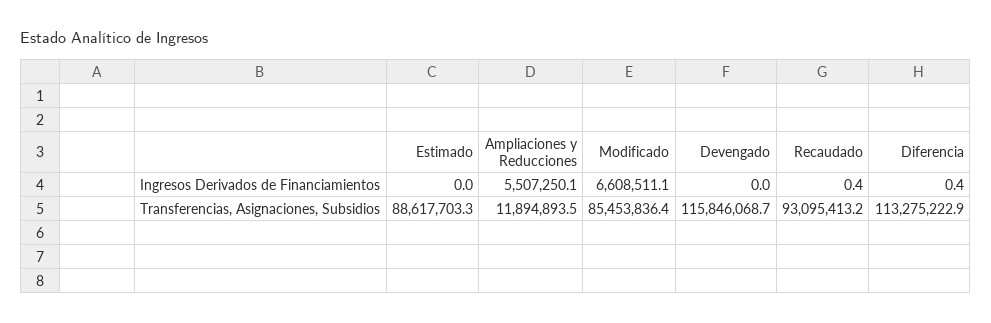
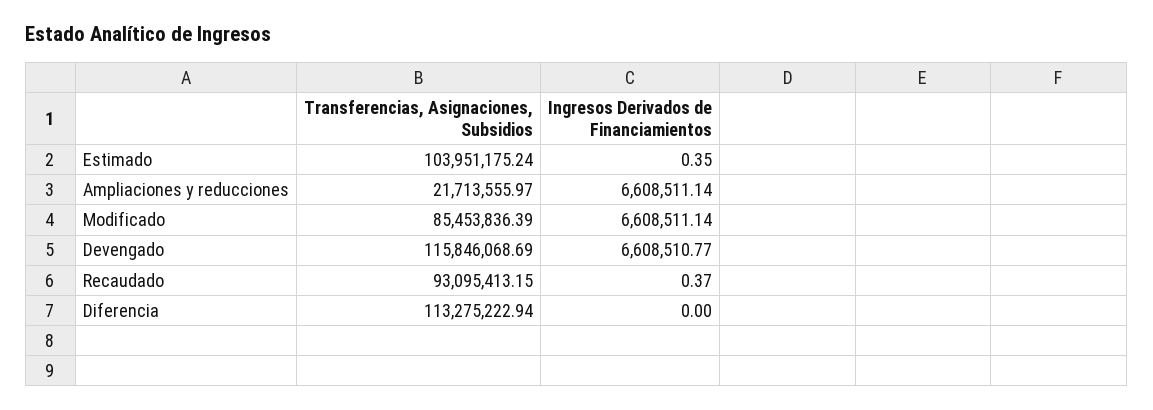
  {
    "Estimado": {
-     "Ingresos Derivados de Financiamientos": 0,
+     "Ingresos Derivados de Financiamientos": 0.35,
-     "Transferencias, Asignaciones, Subsidios": 88617703.3
+     "Transferencias, Asignaciones, Subsidios": 103951175.24
    },
    "Ampliaciones y Reducciones": {
-     "Ingresos Derivados de Financiamientos": 5507250.1,
+     "Ingresos Derivados de Financiamientos": 6608511.14,
-     "Transferencias, Asignaciones, Subsidios": 11894893.5
+     "Transferencias, Asignaciones, Subsidios": 21713555.97
    },
    "Modificado": {
      "Ingresos Derivados de Financiamientos": 6608511.14,
      "Transferencias, Asignaciones, Subsidios": 85453836.39
    },
    "Devengado": {
-     "Ingresos Derivados de Financiamientos": 0,
+     "Ingresos Derivados de Financiamientos": 6608510.77,
      "Transferencias, Asignaciones, Subsidios": 115846068.69
    },
    "Recaudado": {
      "Ingresos Derivados de Financiamientos": 0.37,
      "Transferencias, Asignaciones, Subsidios": 93095413.15
    },
    "Diferencia": {
-     "Ingresos Derivados de Financiamientos": 0.4,
+     "Ingresos Derivados de Financiamientos": 0,
      "Transferencias, Asignaciones, Subsidios": 113275222.94
    }
  }

